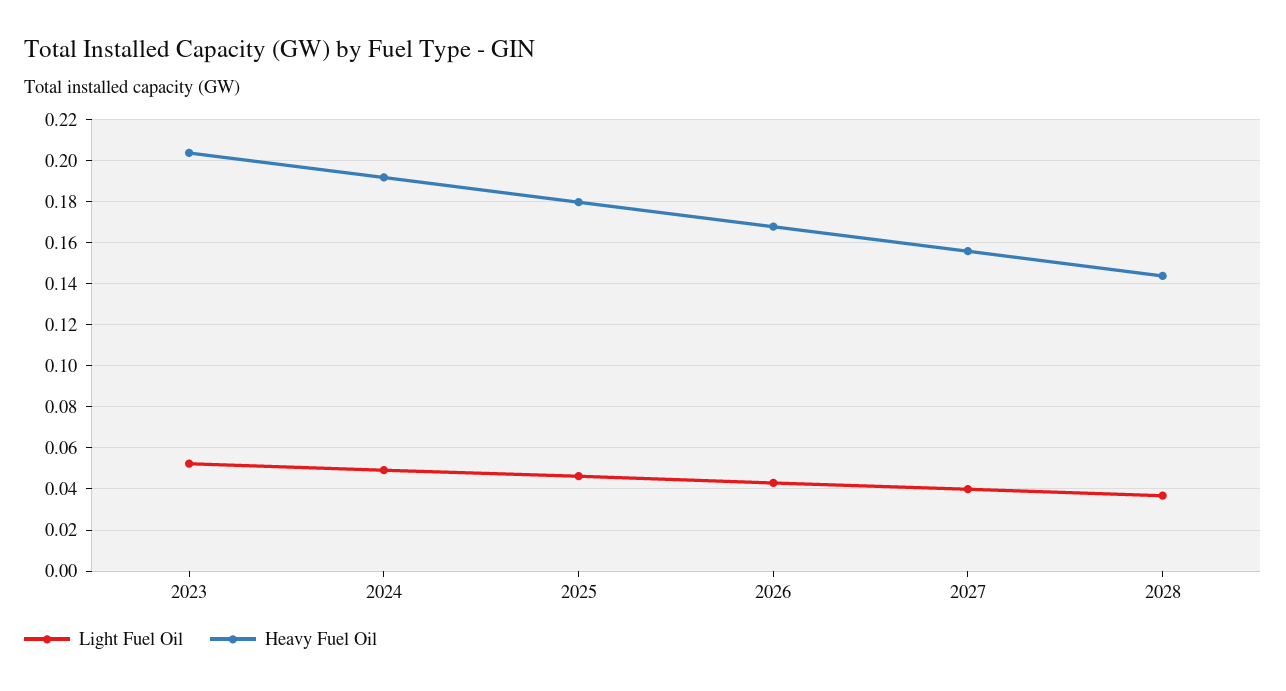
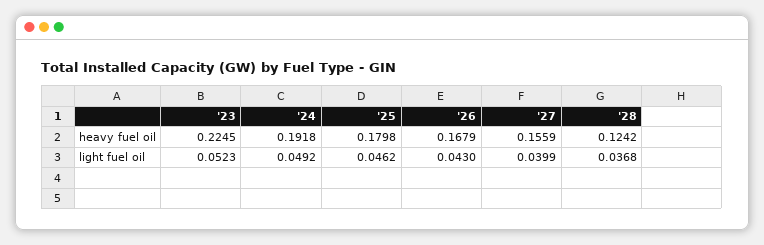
  {
    "Light Fuel Oil": {
      "2023": 0.0523,
      "2024": 0.0492,
      "2025": 0.0462,
      "2026": 0.043,
      "2027": 0.0399,
      "2028": 0.0368
    },
    "Heavy Fuel Oil": {
-     "2023": 0.205,
+     "2023": 0.2245,
      "2024": 0.1918,
      "2025": 0.1798,
      "2026": 0.1679,
      "2027": 0.1559,
-     "2028": 0.145
+     "2028": 0.1242
    }
  }

